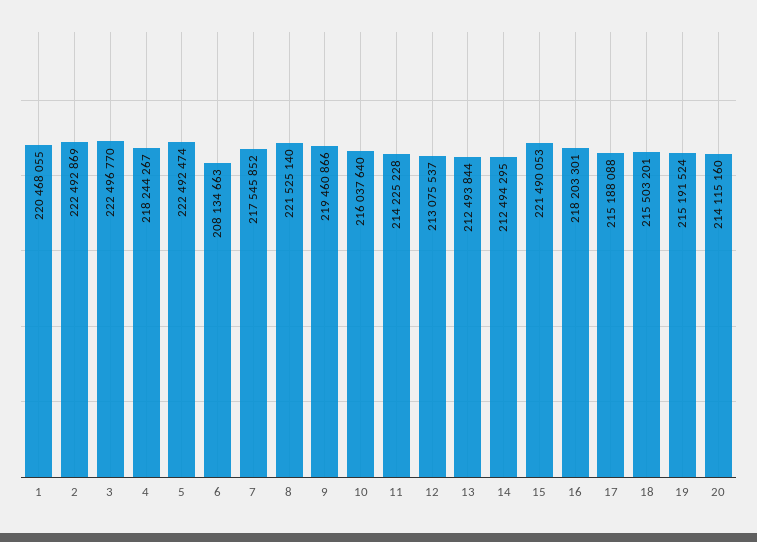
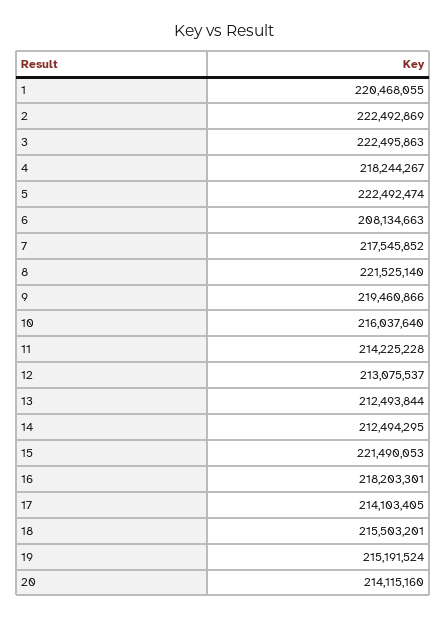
  {
    "1": 220468055,
    "2": 222492869,
-   "3": 222496770,
+   "3": 222495863,
    "4": 218244267,
    "5": 222492474,
    "6": 208134663,
    "7": 217545852,
    "8": 221525140,
    "9": 219460866,
    "10": 216037640,
    "11": 214225228,
    "12": 213075537,
    "13": 212493844,
    "14": 212494295,
    "15": 221490053,
    "16": 218203301,
-   "17": 215188088,
+   "17": 214103405,
    "18": 215503201,
    "19": 215191524,
    "20": 214115160
  }

